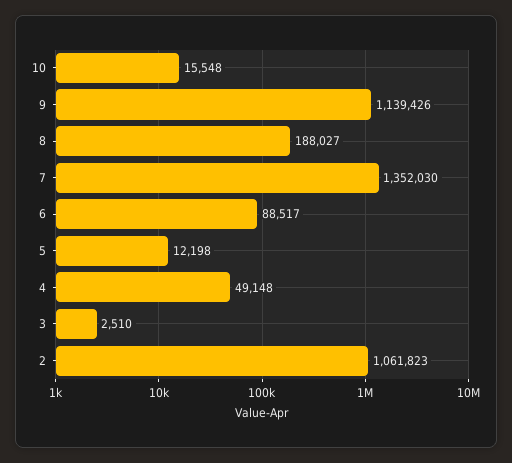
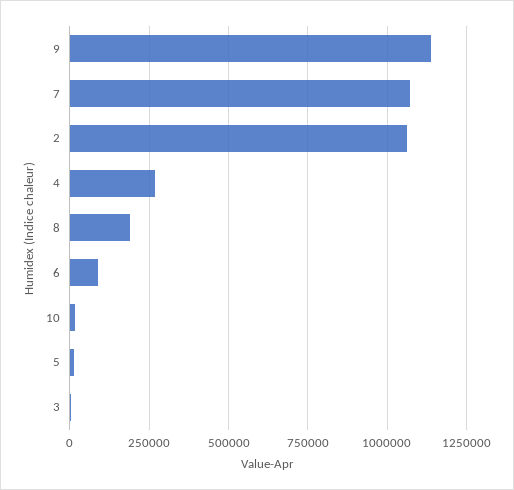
  {
    "10": 15548,
    "9": 1139426,
    "8": 188027,
-   "7": 1352030,
+   "7": 1075000,
    "6": 88517,
    "5": 12198,
-   "4": 49148,
+   "4": 275000,
    "3": 2510,
    "2": 1061823
  }

